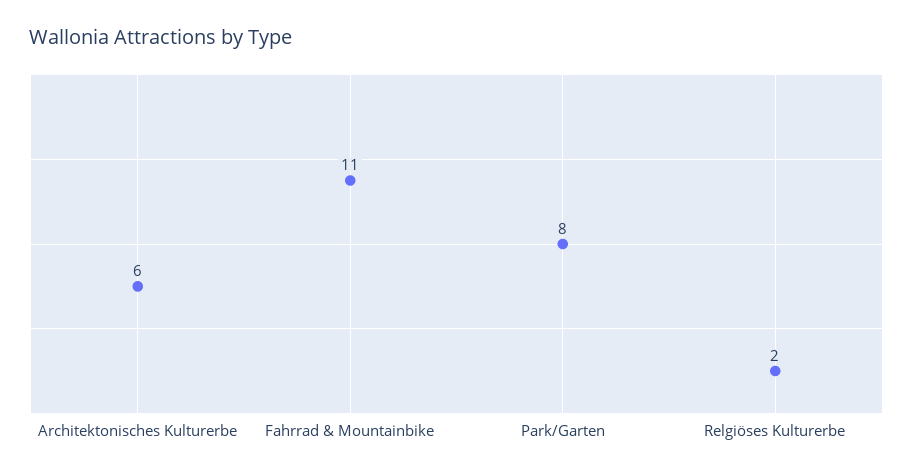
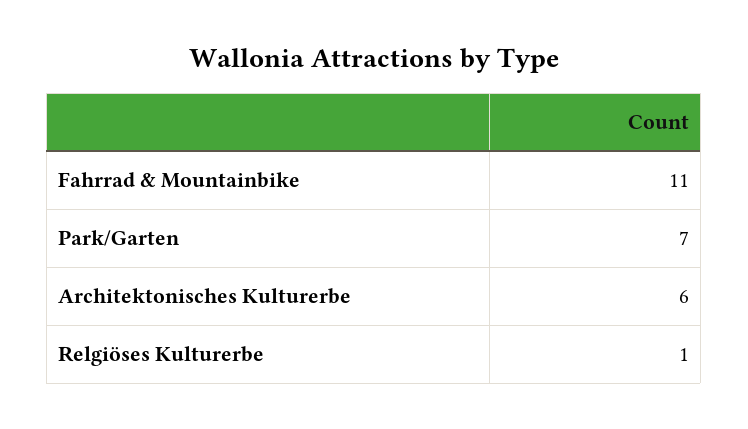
  {
    "Architektonisches Kulturerbe": 6,
    "Fahrrad & Mountainbike": 11,
-   "Park/Garten": 8,
+   "Park/Garten": 7,
-   "Relgiöses Kulturerbe": 2
+   "Relgiöses Kulturerbe": 1
  }

